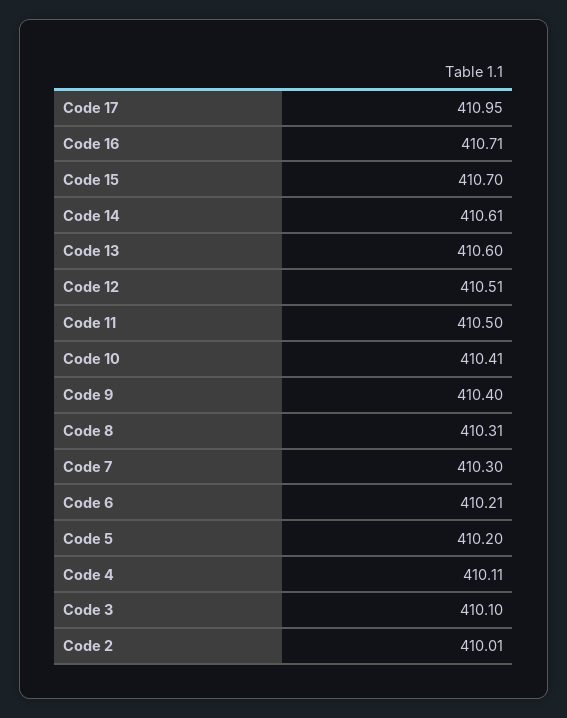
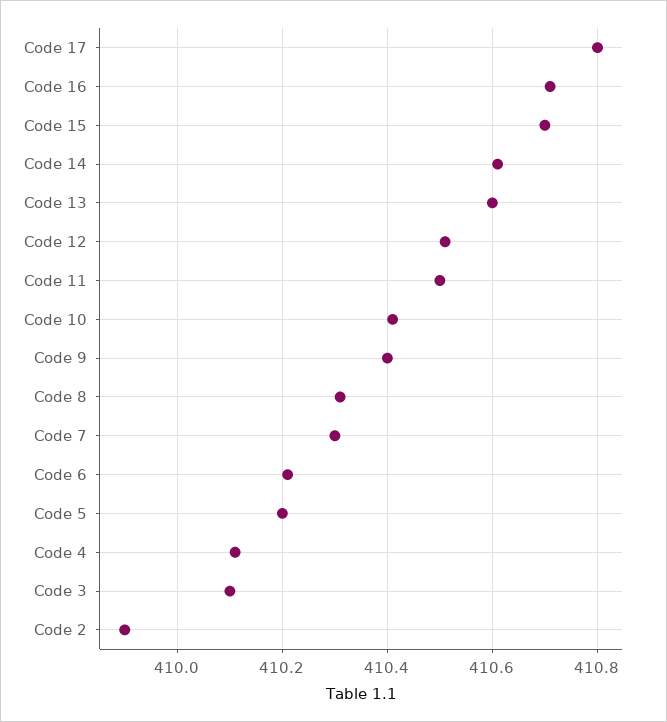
  {
-   "Code 17": 410.95,
+   "Code 17": 410.8,
    "Code 16": 410.71,
    "Code 15": 410.7,
    "Code 14": 410.61,
    "Code 13": 410.6,
    "Code 12": 410.51,
    "Code 11": 410.5,
    "Code 10": 410.41,
    "Code 9": 410.4,
    "Code 8": 410.31,
    "Code 7": 410.3,
    "Code 6": 410.21,
    "Code 5": 410.2,
    "Code 4": 410.11,
    "Code 3": 410.1,
-   "Code 2": 410.01
+   "Code 2": 409.9
  }

